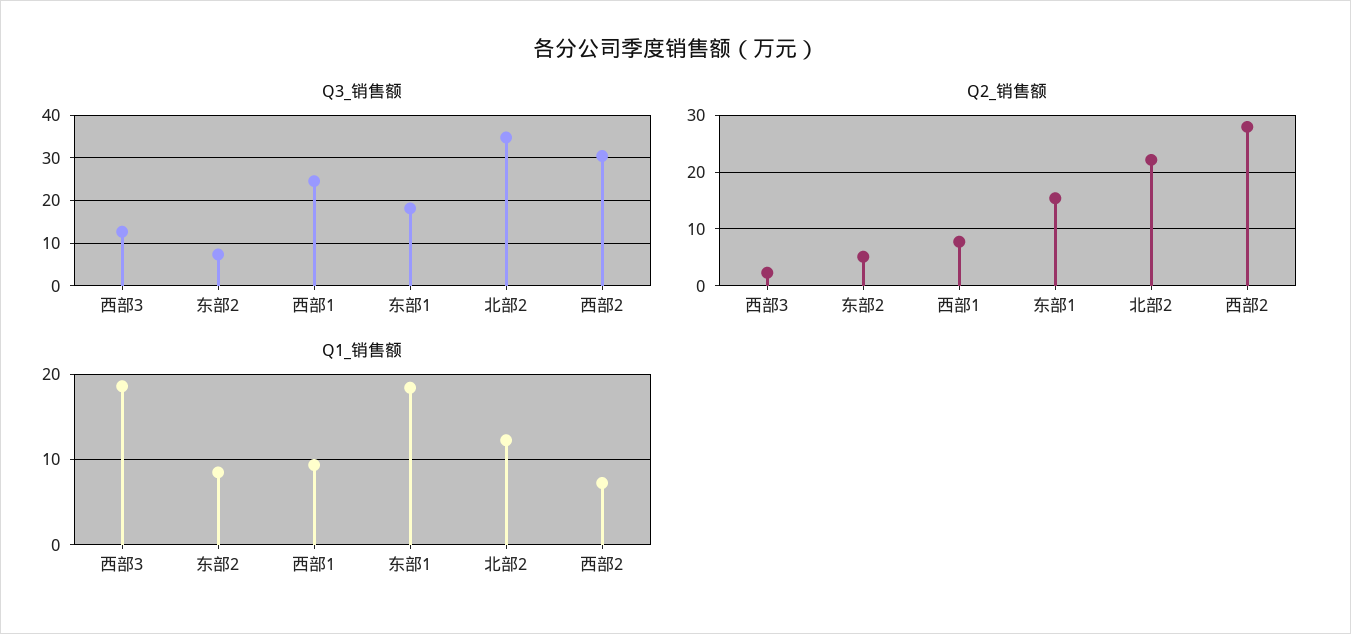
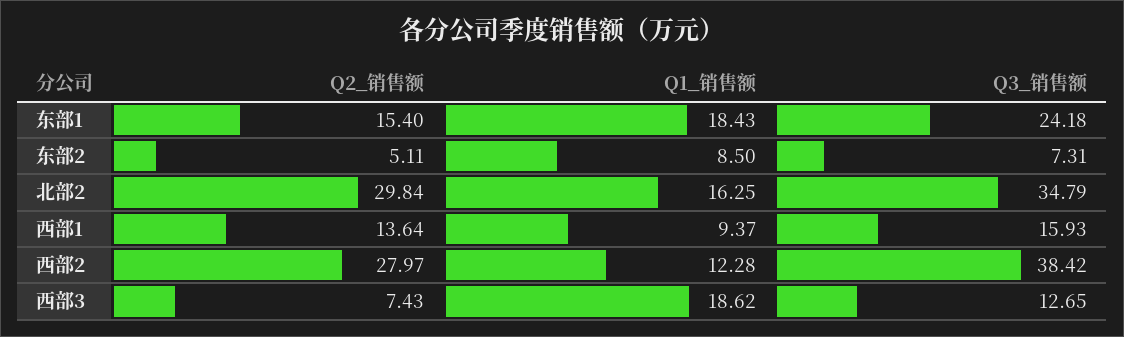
  {
    "Q3_销售额": {
      "西部3": 12.65,
      "东部2": 7.31,
-     "西部1": 24,
+     "西部1": 15.93,
-     "东部1": 18,
+     "东部1": 24.18,
      "北部2": 34.79,
-     "西部2": 30
+     "西部2": 38.42
    },
    "Q2_销售额": {
-     "西部3": 2,
+     "西部3": 7.43,
      "东部2": 5.11,
-     "西部1": 8,
+     "西部1": 13.64,
      "东部1": 15.4,
-     "北部2": 22,
+     "北部2": 29.84,
      "西部2": 27.97
    },
    "Q1_销售额": {
      "西部3": 18.62,
      "东部2": 8.5,
      "西部1": 9.37,
      "东部1": 18.43,
-     "北部2": 12,
+     "北部2": 16.25,
-     "西部2": 7
+     "西部2": 12.28
    }
  }

